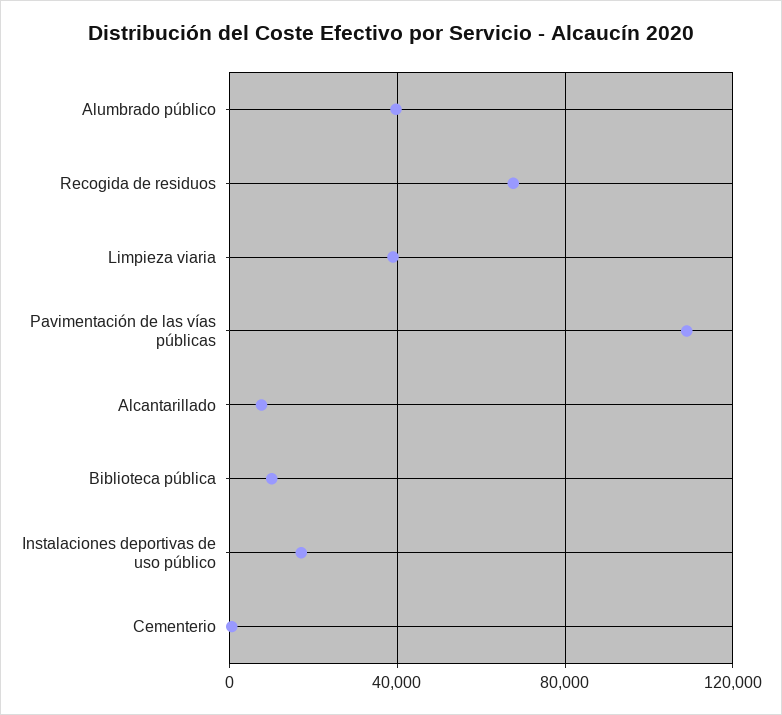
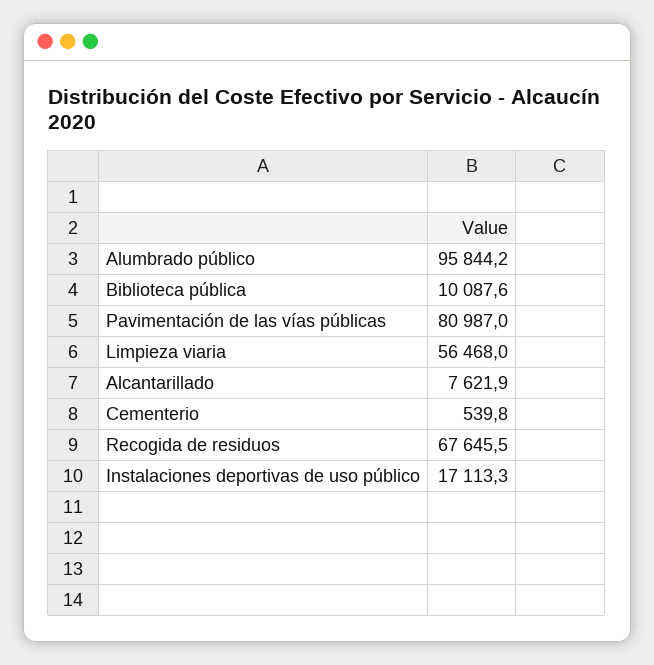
  {
-   "Alumbrado público": 40000,
+   "Alumbrado público": 95844.2,
    "Recogida de residuos": 67645.5,
-   "Limpieza viaria": 40000,
+   "Limpieza viaria": 56468,
-   "Pavimentación de las vías públicas": 110000,
+   "Pavimentación de las vías públicas": 80987,
    "Alcantarillado": 7621.9,
    "Biblioteca pública": 10087.6,
    "Instalaciones deportivas de uso público": 17113.3,
    "Cementerio": 539.8
  }

